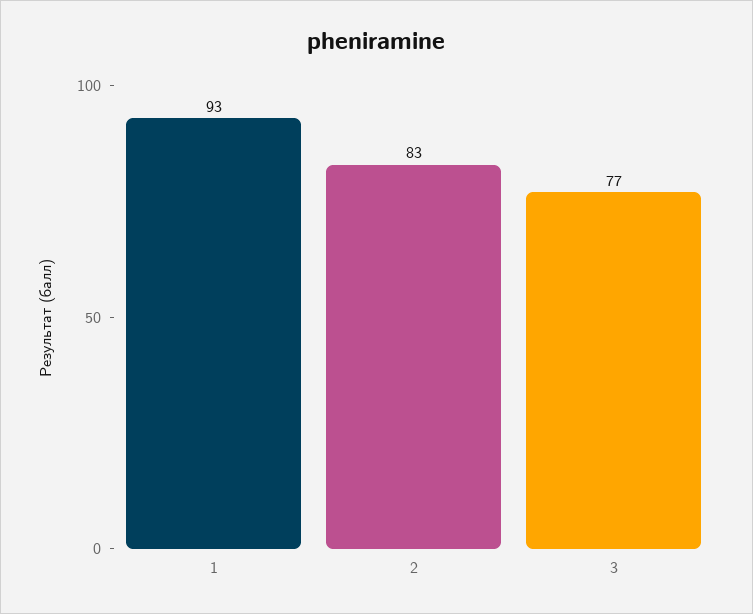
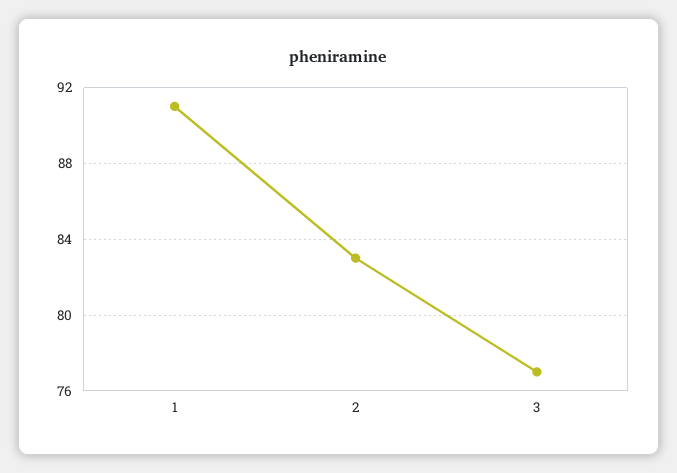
  {
-   "1": 93,
+   "1": 91,
    "2": 83,
    "3": 77
  }

